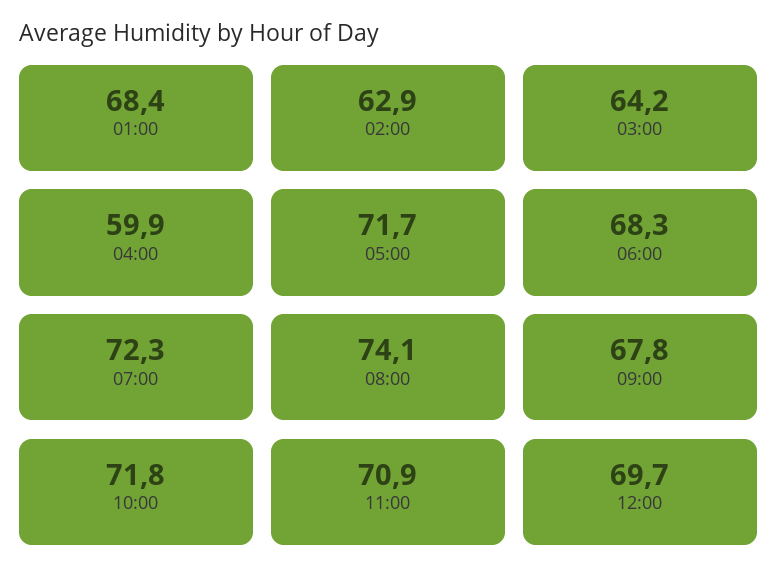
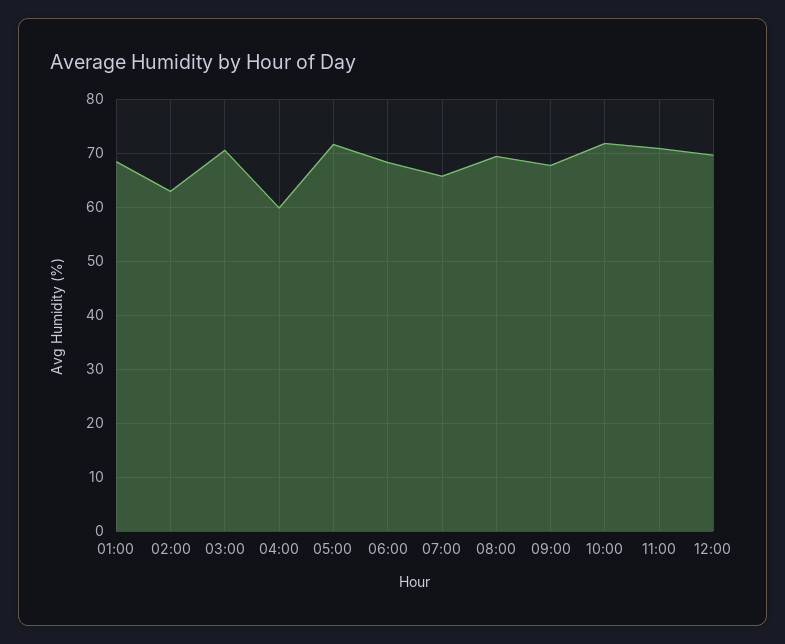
  {
    "01:00": 68.4,
    "02:00": 62.9,
-   "03:00": 64.2,
+   "03:00": 70,
    "04:00": 59.9,
    "05:00": 71.7,
    "06:00": 68.3,
-   "07:00": 72.3,
+   "07:00": 66,
-   "08:00": 74.1,
+   "08:00": 70,
    "09:00": 67.8,
    "10:00": 71.8,
    "11:00": 70.9,
    "12:00": 69.7
  }

